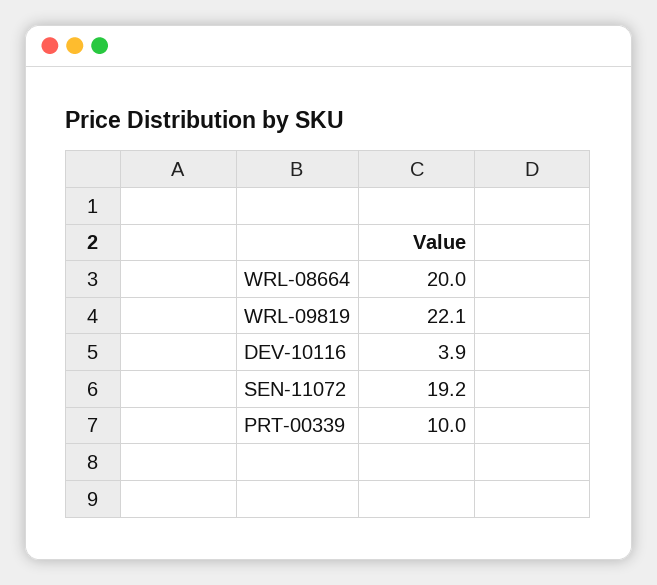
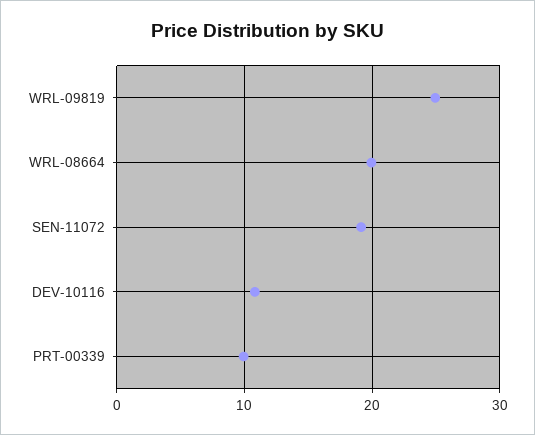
  {
    "WRL-08664": 20,
-   "WRL-09819": 22.1,
+   "WRL-09819": 25,
-   "DEV-10116": 3.9,
+   "DEV-10116": 11,
    "SEN-11072": 19.2,
    "PRT-00339": 10
  }

